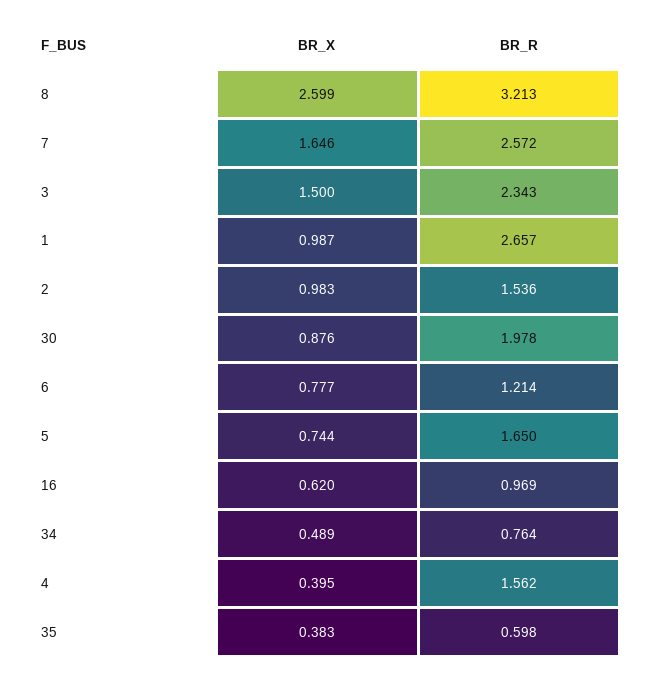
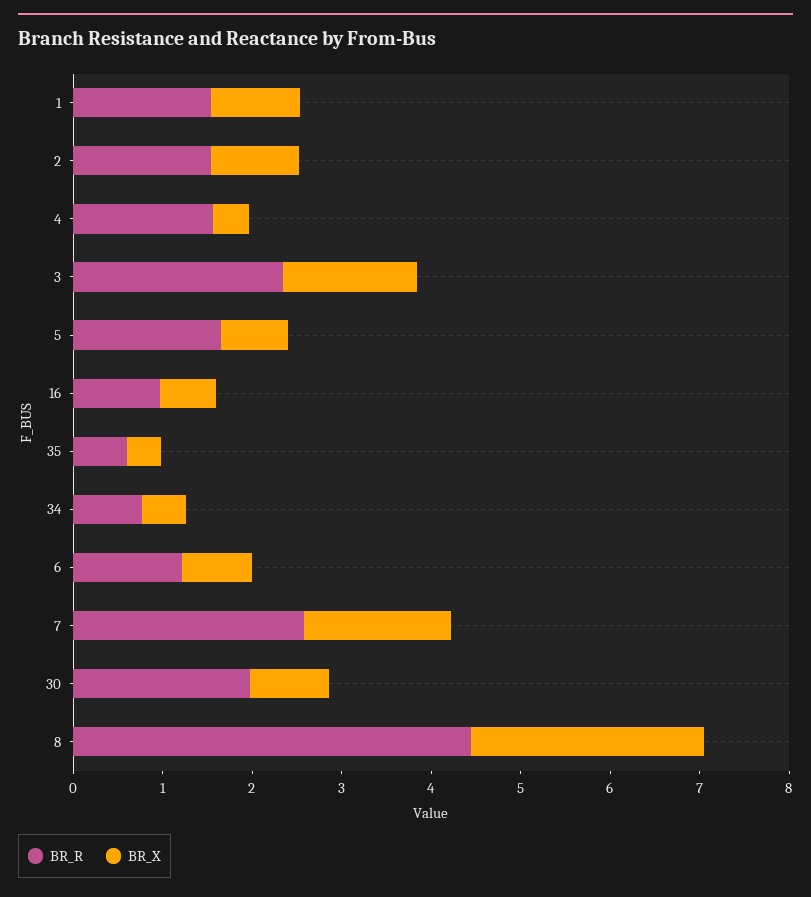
  {
    "BR_X": {
      "8": 2.599,
      "7": 1.646,
      "3": 1.5,
      "1": 0.987,
      "2": 0.983,
      "30": 0.876,
      "6": 0.777,
      "5": 0.744,
      "16": 0.62,
      "34": 0.489,
      "4": 0.395,
      "35": 0.383
    },
    "BR_R": {
-     "8": 3.213,
+     "8": 4.4,
      "7": 2.572,
      "3": 2.343,
-     "1": 2.657,
+     "1": 1.6,
      "2": 1.536,
      "30": 1.978,
      "6": 1.214,
      "5": 1.65,
      "16": 0.969,
      "34": 0.764,
      "4": 1.562,
      "35": 0.598
    }
  }

